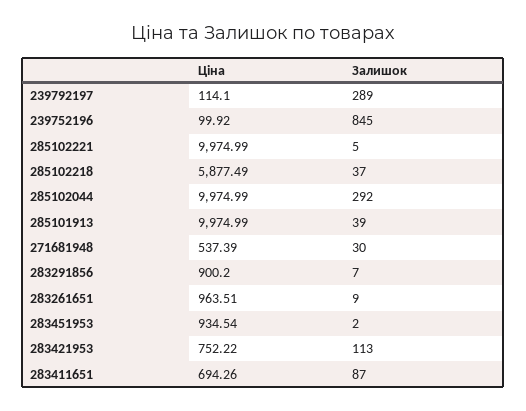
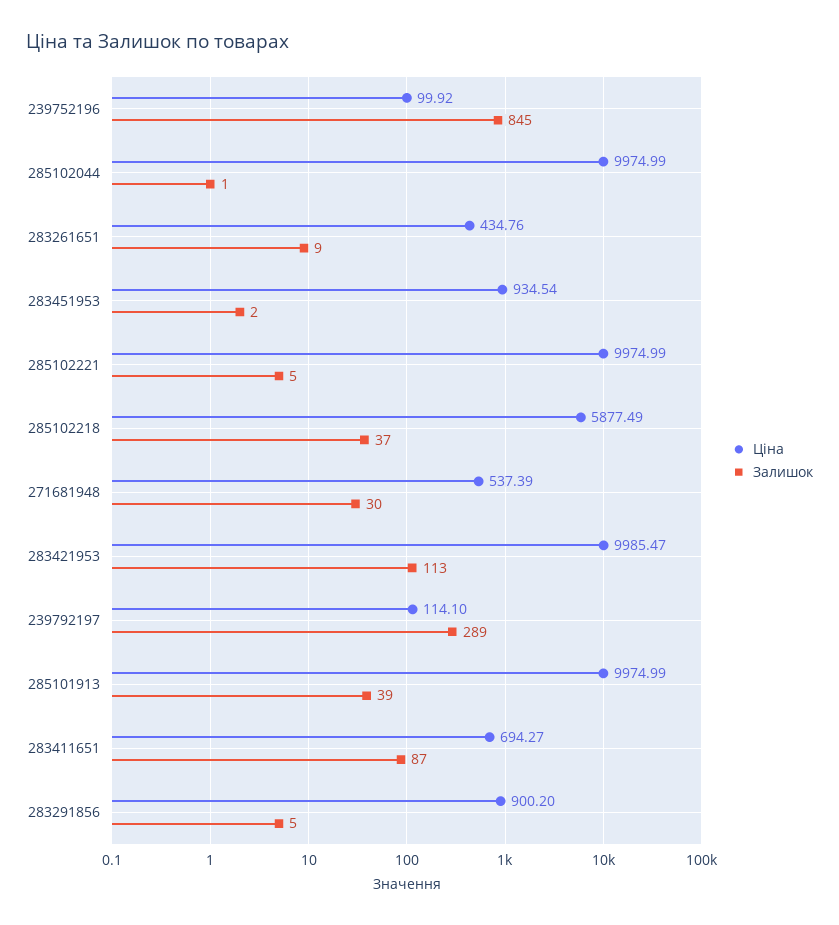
  {
    "Ціна": {
      "239792197": 114.1,
      "239752196": 99.92,
      "285102221": 9974.99,
      "285102218": 5877.49,
      "285102044": 9974.99,
      "285101913": 9974.99,
      "271681948": 537.39,
      "283291856": 900.2,
-     "283261651": 963.51,
+     "283261651": 434.76,
      "283451953": 934.54,
-     "283421953": 752.22,
+     "283421953": 9985.47,
-     "283411651": 694.26
+     "283411651": 694.27
    },
    "Залишок": {
      "239792197": 289,
      "239752196": 845,
      "285102221": 5,
      "285102218": 37,
-     "285102044": 292,
+     "285102044": 1,
      "285101913": 39,
      "271681948": 30,
-     "283291856": 7,
+     "283291856": 5,
      "283261651": 9,
      "283451953": 2,
      "283421953": 113,
      "283411651": 87
    }
  }

